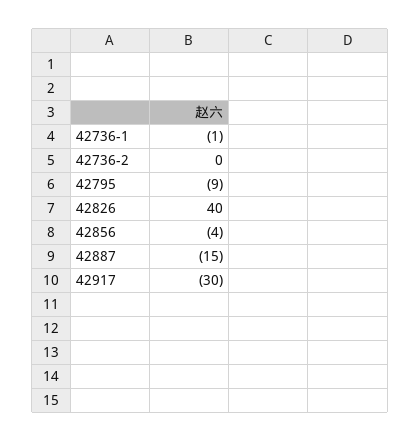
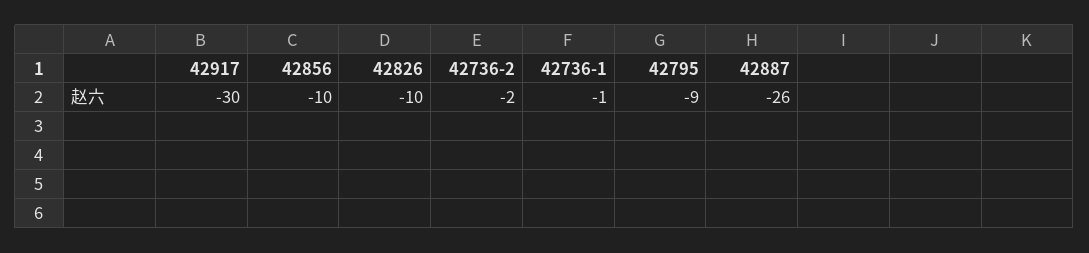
  {
    "42736-1": -1,
-   "42736-2": 0,
+   "42736-2": -2,
    "42795": -9,
-   "42826": 40,
+   "42826": -10,
-   "42856": -4,
+   "42856": -10,
-   "42887": -15,
+   "42887": -26,
    "42917": -30
  }

